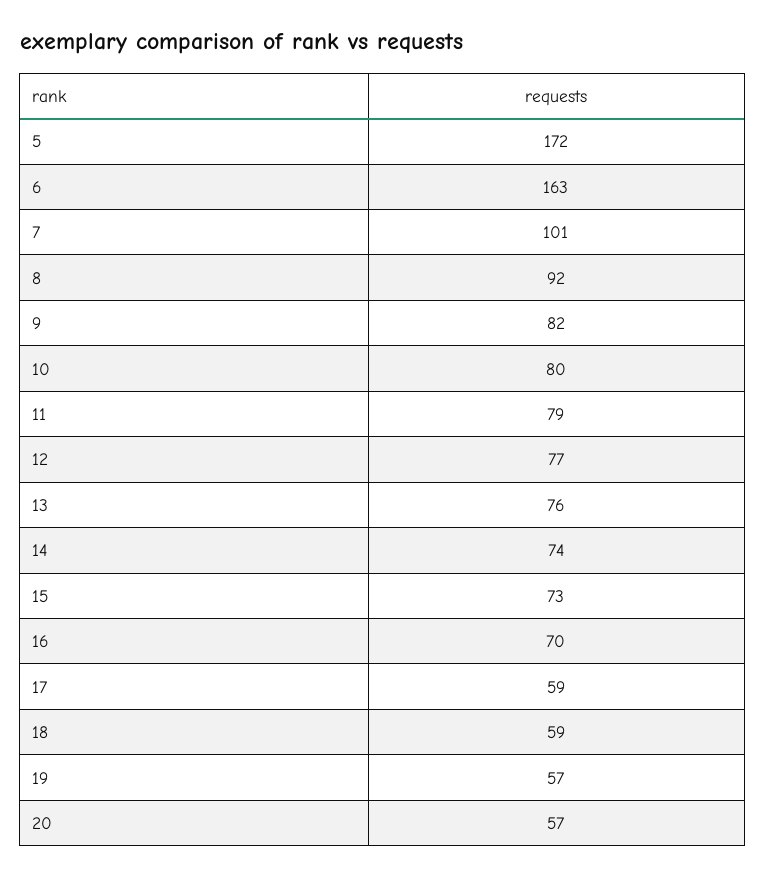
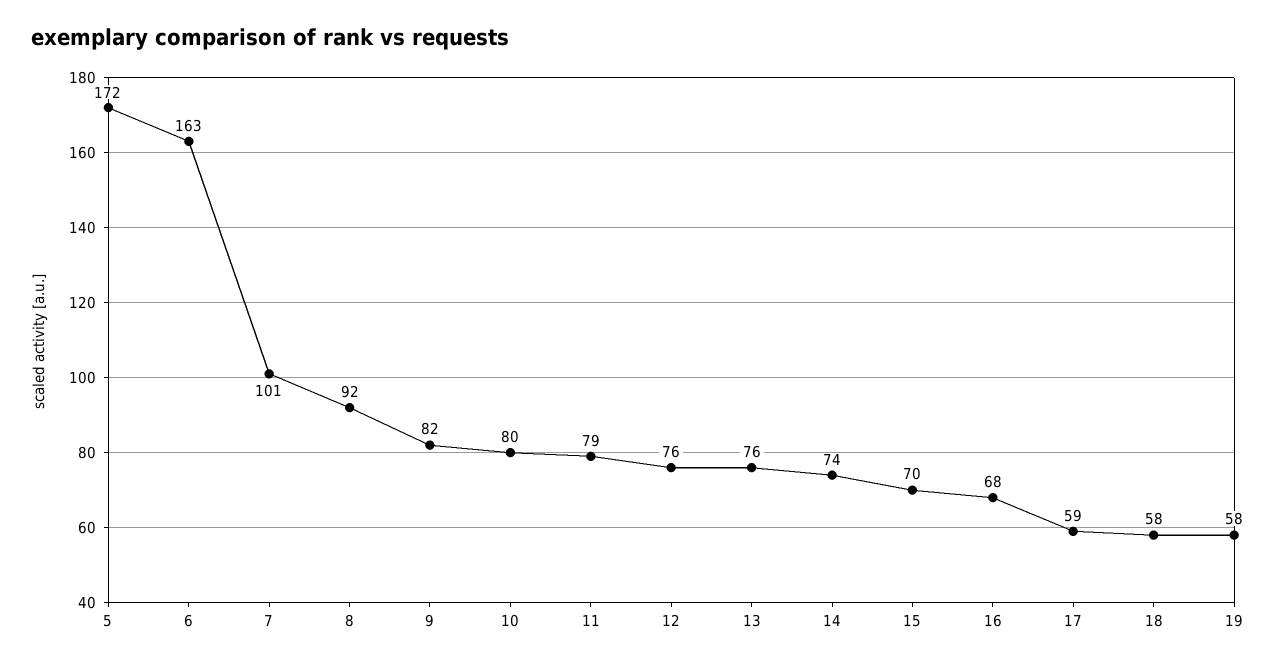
  {
    "5": 172,
    "6": 163,
    "7": 101,
    "8": 92,
    "9": 82,
    "10": 80,
    "11": 79,
-   "12": 77,
+   "12": 76,
    "13": 76,
    "14": 74,
-   "15": 73,
+   "15": 70,
-   "16": 70,
+   "16": 68,
    "17": 59,
-   "18": 59,
+   "18": 58,
-   "19": 57,
+   "19": 58
-   "20": 57
  }

